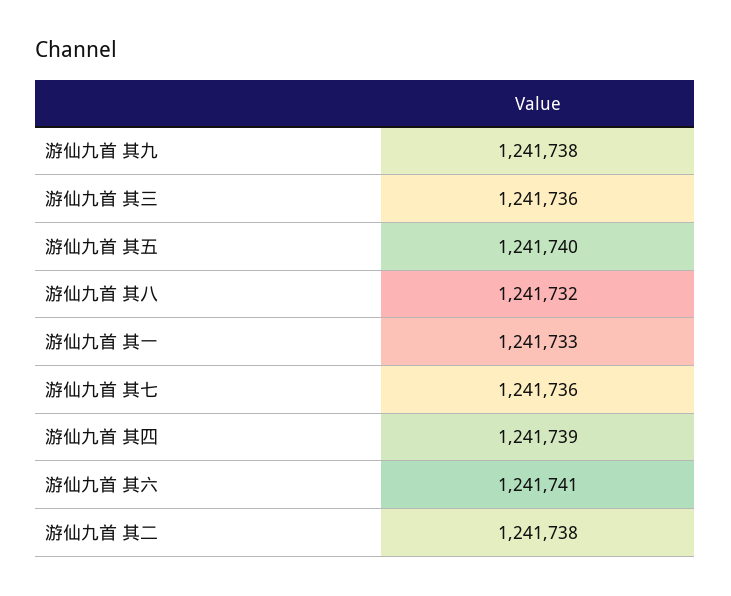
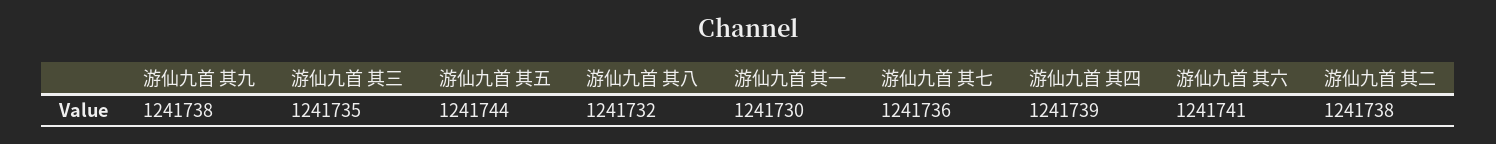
  {
    "游仙九首 其九": 1241738,
-   "游仙九首 其三": 1241736,
+   "游仙九首 其三": 1241735,
-   "游仙九首 其五": 1241740,
+   "游仙九首 其五": 1241744,
    "游仙九首 其八": 1241732,
-   "游仙九首 其一": 1241733,
+   "游仙九首 其一": 1241730,
    "游仙九首 其七": 1241736,
    "游仙九首 其四": 1241739,
    "游仙九首 其六": 1241741,
    "游仙九首 其二": 1241738
  }

